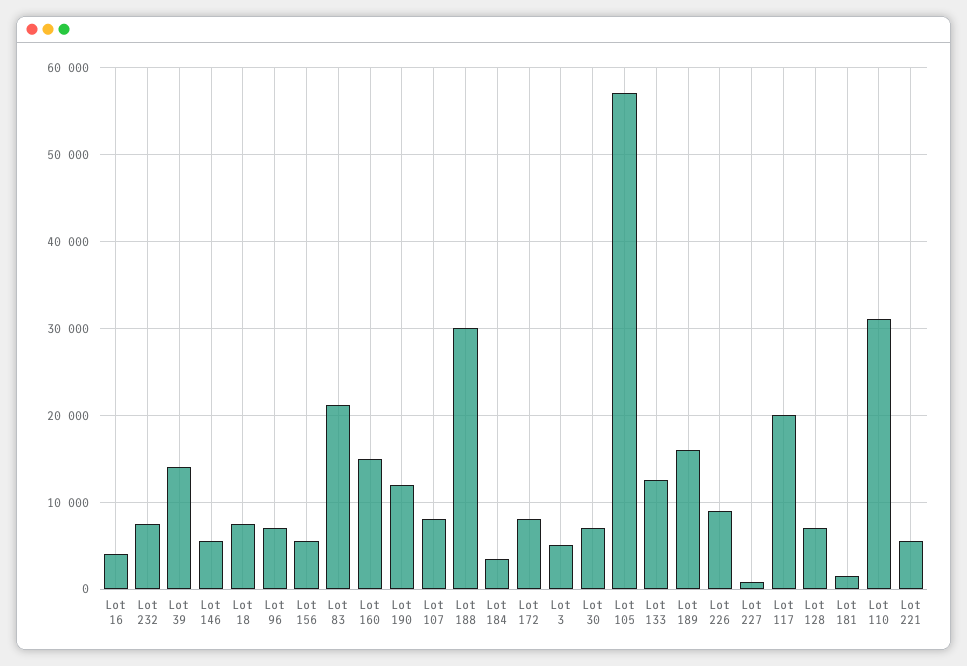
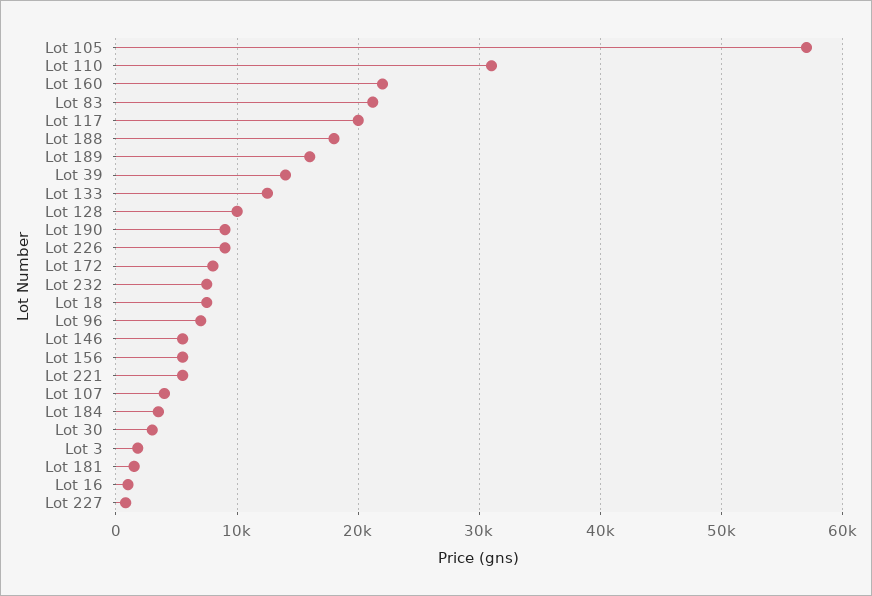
  {
-   "Lot 16": 4000,
+   "Lot 16": 1000,
    "Lot 232": 8000,
    "Lot 39": 14000,
    "Lot 146": 6000,
    "Lot 18": 8000,
    "Lot 96": 7000,
    "Lot 156": 6000,
    "Lot 83": 21000,
-   "Lot 160": 15000,
+   "Lot 160": 22000,
-   "Lot 190": 12000,
+   "Lot 190": 9000,
-   "Lot 107": 8000,
+   "Lot 107": 4000,
-   "Lot 188": 30000,
+   "Lot 188": 18000,
    "Lot 184": 4000,
    "Lot 172": 8000,
-   "Lot 3": 5000,
+   "Lot 3": 2000,
-   "Lot 30": 7000,
+   "Lot 30": 3000,
    "Lot 105": 57000,
    "Lot 133": 13000,
    "Lot 189": 16000,
    "Lot 226": 9000,
    "Lot 227": 1000,
    "Lot 117": 20000,
-   "Lot 128": 7000,
+   "Lot 128": 10000,
    "Lot 181": 2000,
    "Lot 110": 31000,
    "Lot 221": 6000
  }

